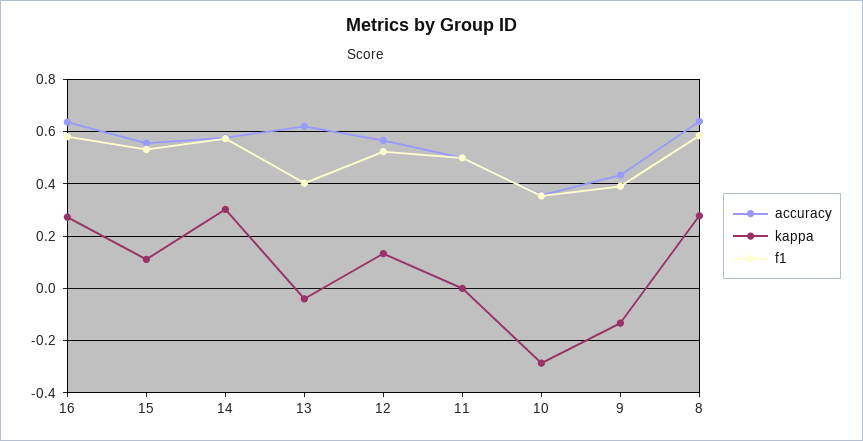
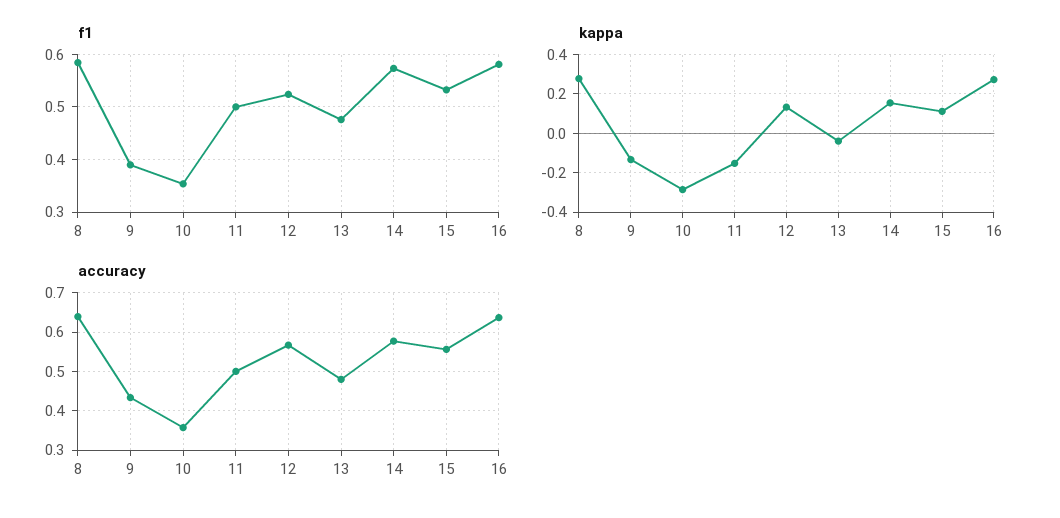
  {
    "accuracy": {
      "16": 0.64,
      "15": 0.56,
      "14": 0.58,
-     "13": 0.625,
+     "13": 0.48,
      "12": 0.56,
      "11": 0.5,
      "10": 0.36,
      "9": 0.44,
      "8": 0.64
    },
    "kappa": {
      "16": 0.275,
      "15": 0.1,
-     "14": 0.3,
+     "14": 0.15,
      "13": -0.05,
      "12": 0.125,
-     "11": 0,
+     "11": -0.15,
      "10": -0.275,
      "9": -0.125,
      "8": 0.275
    },
    "f1": {
      "16": 0.58,
      "15": 0.54,
      "14": 0.58,
-     "13": 0.4,
+     "13": 0.48,
      "12": 0.52,
      "11": 0.5,
      "10": 0.36,
      "9": 0.4,
      "8": 0.58
    }
  }

